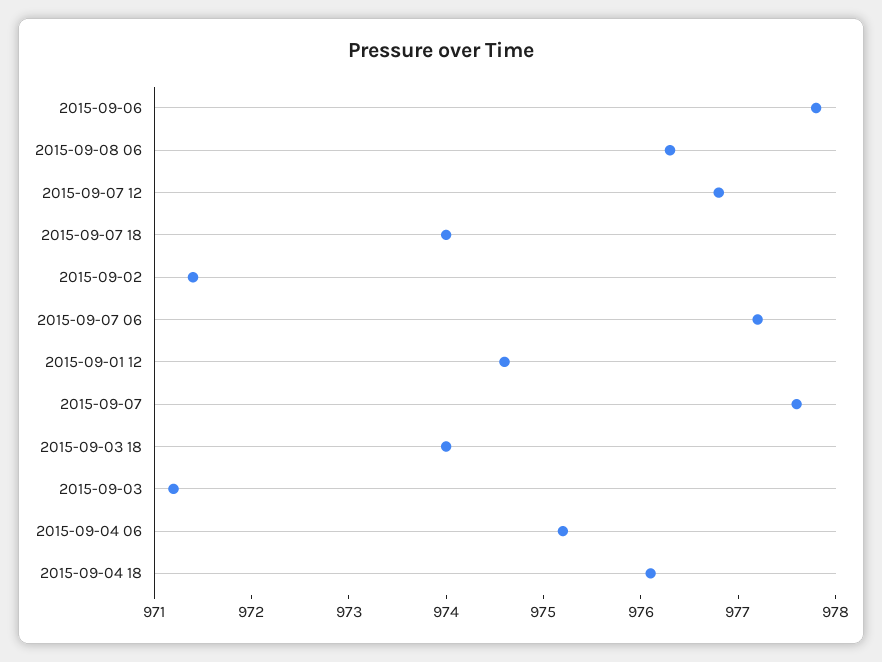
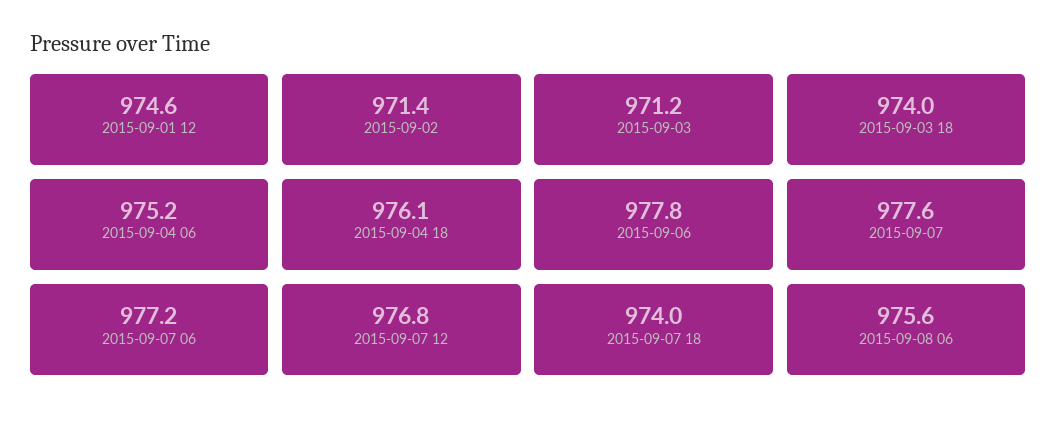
  {
    "2015-09-06": 977.8,
-   "2015-09-08 06": 976.3,
+   "2015-09-08 06": 975.6,
    "2015-09-07 12": 976.8,
    "2015-09-07 18": 974,
    "2015-09-02": 971.4,
    "2015-09-07 06": 977.2,
    "2015-09-01 12": 974.6,
    "2015-09-07": 977.6,
    "2015-09-03 18": 974,
    "2015-09-03": 971.2,
    "2015-09-04 06": 975.2,
    "2015-09-04 18": 976.1
  }

